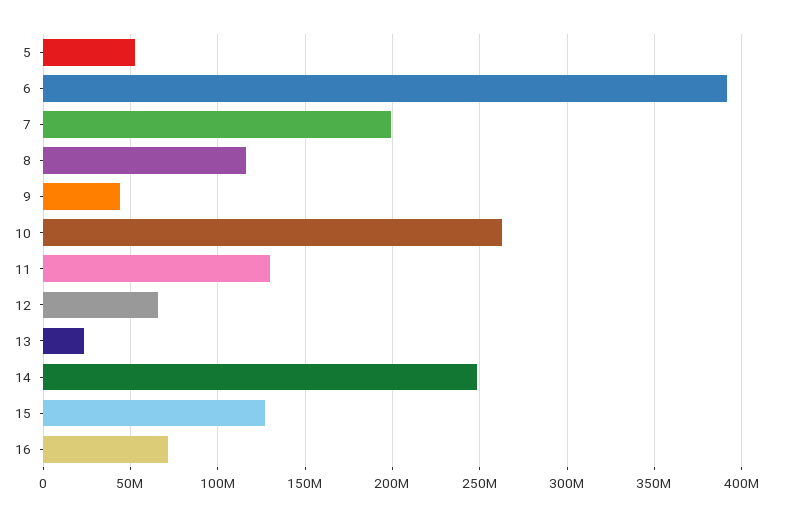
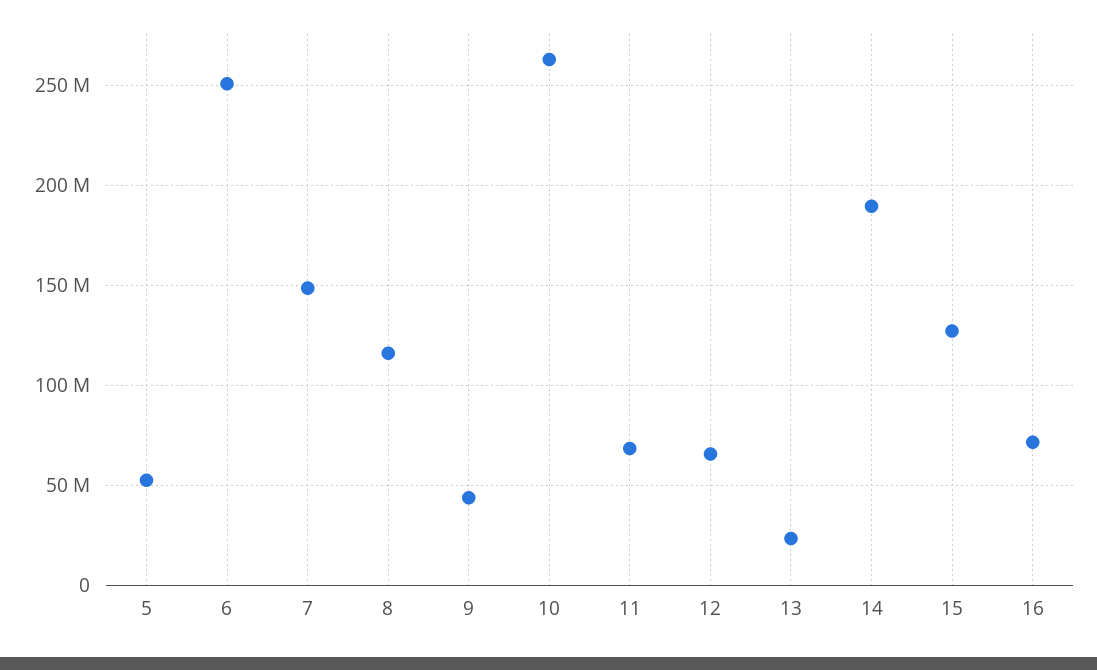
  {
    "5": 55000000,
-   "6": 390000000,
+   "6": 250000000,
-   "7": 200000000,
+   "7": 150000000,
    "8": 115000000,
    "9": 45000000,
    "10": 265000000,
-   "11": 130000000,
+   "11": 70000000,
    "12": 65000000,
    "13": 25000000,
-   "14": 250000000,
+   "14": 190000000,
    "15": 125000000,
    "16": 70000000
  }

